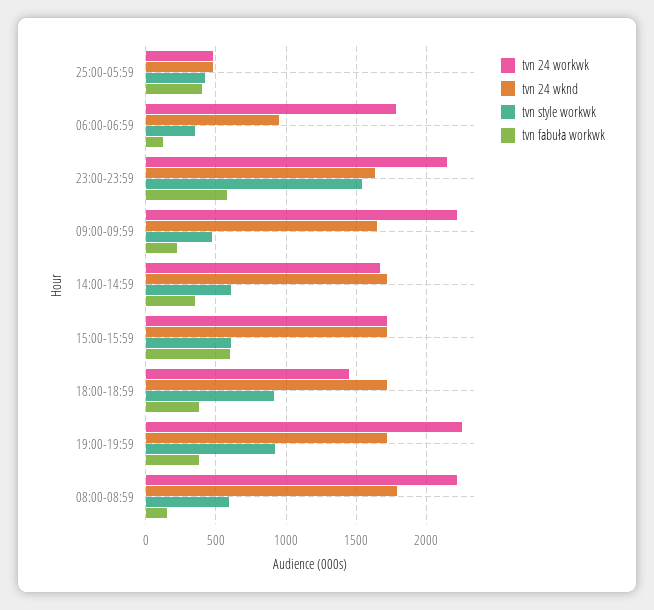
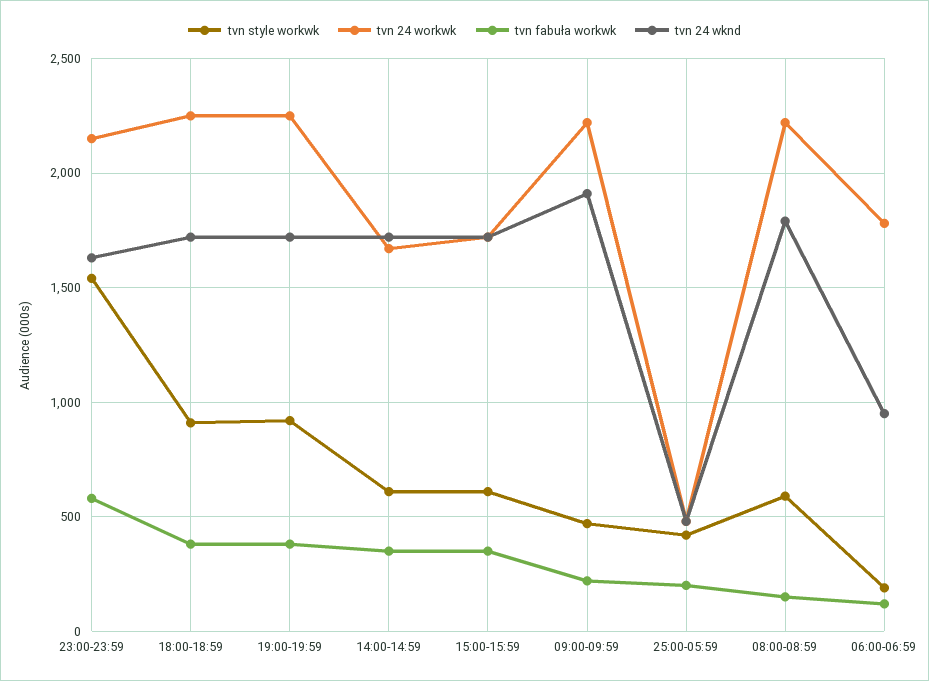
  {
    "tvn 24 workwk": {
      "25:00-05:59": 500,
      "06:00-06:59": 1800,
      "23:00-23:59": 2150,
      "09:00-09:59": 2200,
      "14:00-14:59": 1650,
      "15:00-15:59": 1700,
-     "18:00-18:59": 1450,
+     "18:00-18:59": 2250,
      "19:00-19:59": 2250,
      "08:00-08:59": 2200
    },
    "tvn 24 wknd": {
      "25:00-05:59": 500,
      "06:00-06:59": 950,
      "23:00-23:59": 1650,
-     "09:00-09:59": 1650,
+     "09:00-09:59": 1900,
      "14:00-14:59": 1700,
      "15:00-15:59": 1700,
      "18:00-18:59": 1700,
      "19:00-19:59": 1700,
      "08:00-08:59": 1800
    },
    "tvn style workwk": {
      "25:00-05:59": 400,
-     "06:00-06:59": 350,
+     "06:00-06:59": 200,
      "23:00-23:59": 1550,
      "09:00-09:59": 450,
      "14:00-14:59": 600,
      "15:00-15:59": 600,
      "18:00-18:59": 900,
      "19:00-19:59": 900,
      "08:00-08:59": 600
    },
    "tvn fabuła workwk": {
-     "25:00-05:59": 400,
+     "25:00-05:59": 200,
      "06:00-06:59": 100,
      "23:00-23:59": 600,
      "09:00-09:59": 200,
      "14:00-14:59": 350,
-     "15:00-15:59": 600,
+     "15:00-15:59": 350,
      "18:00-18:59": 400,
      "19:00-19:59": 400,
      "08:00-08:59": 150
    }
  }

